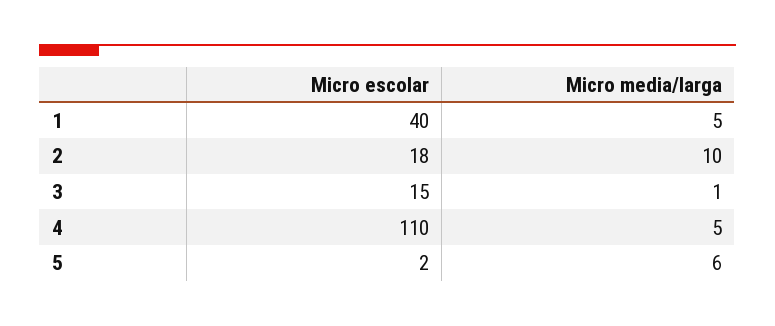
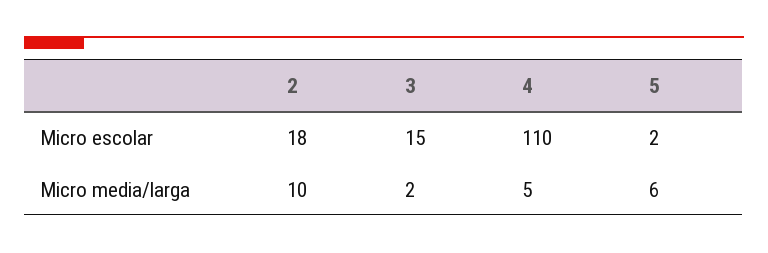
  {
    "Micro escolar": {
-     "1": 40,
      "2": 18,
      "3": 15,
      "4": 110,
      "5": 2
    },
    "Micro media/larga": {
-     "1": 5,
      "2": 10,
-     "3": 1,
+     "3": 2,
      "4": 5,
      "5": 6
    }
  }

